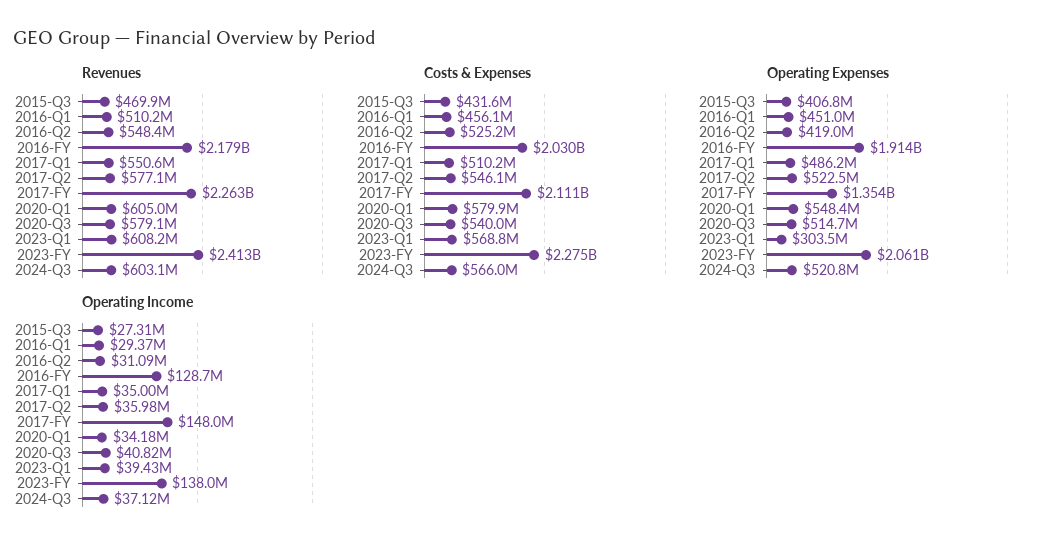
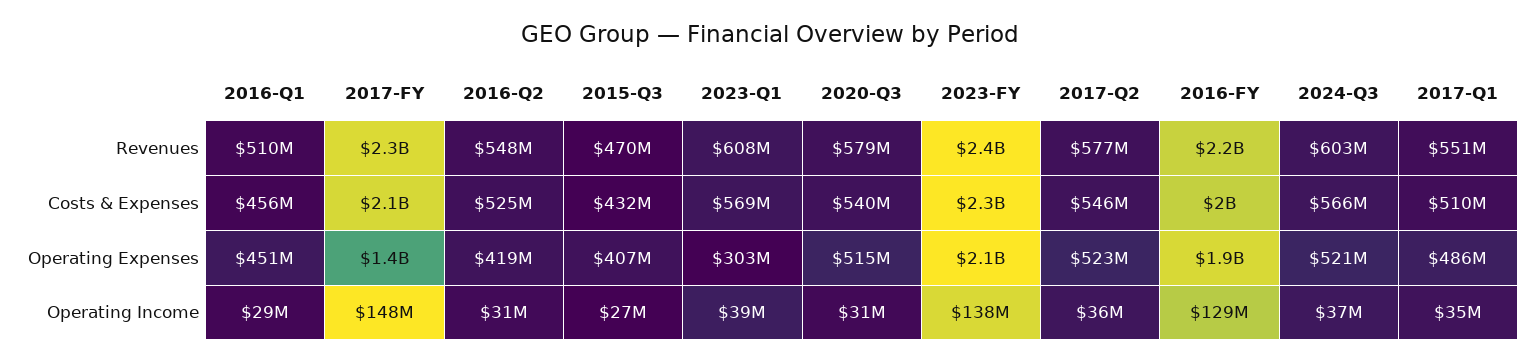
  {
    "Revenues": {
      "2015-Q3": 469900000,
      "2016-Q1": 510200000,
      "2016-Q2": 548400000,
      "2016-FY": 2179000000,
      "2017-Q1": 550600000,
      "2017-Q2": 577100000,
      "2017-FY": 2263000000,
-     "2020-Q1": 605000000,
      "2020-Q3": 579100000,
      "2023-Q1": 608200000,
      "2023-FY": 2413000000,
      "2024-Q3": 603100000
    },
    "Costs & Expenses": {
      "2015-Q3": 431600000,
      "2016-Q1": 456100000,
      "2016-Q2": 525200000,
      "2016-FY": 2030000000,
      "2017-Q1": 510200000,
      "2017-Q2": 546100000,
      "2017-FY": 2111000000,
-     "2020-Q1": 579900000,
      "2020-Q3": 540000000,
      "2023-Q1": 568800000,
      "2023-FY": 2275000000,
      "2024-Q3": 566000000
    },
    "Operating Expenses": {
      "2015-Q3": 406800000,
      "2016-Q1": 451000000,
      "2016-Q2": 419000000,
      "2016-FY": 1914000000,
      "2017-Q1": 486200000,
      "2017-Q2": 522500000,
      "2017-FY": 1354000000,
-     "2020-Q1": 548400000,
      "2020-Q3": 514700000,
      "2023-Q1": 303500000,
      "2023-FY": 2061000000,
      "2024-Q3": 520800000
    },
    "Operating Income": {
      "2015-Q3": 27310000,
      "2016-Q1": 29370000,
      "2016-Q2": 31090000,
      "2016-FY": 128700000,
      "2017-Q1": 35000000,
      "2017-Q2": 35980000,
      "2017-FY": 148000000,
-     "2020-Q1": 34180000,
-     "2020-Q3": 40820000,
+     "2020-Q3": 31000000,
      "2023-Q1": 39430000,
      "2023-FY": 138000000,
      "2024-Q3": 37120000
    }
  }

